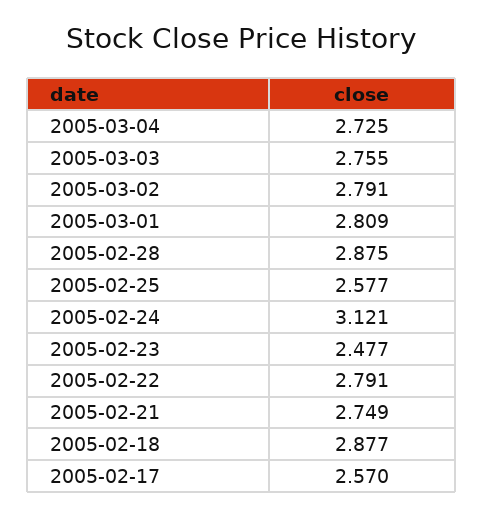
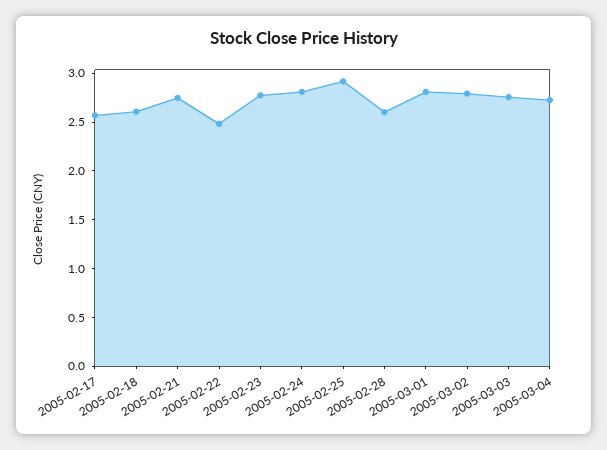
  {
    "2005-03-04": 2.725,
    "2005-03-03": 2.755,
    "2005-03-02": 2.791,
    "2005-03-01": 2.809,
-   "2005-02-28": 2.875,
+   "2005-02-28": 2.6,
-   "2005-02-25": 2.577,
+   "2005-02-25": 2.9,
-   "2005-02-24": 3.121,
+   "2005-02-24": 2.8,
-   "2005-02-23": 2.477,
+   "2005-02-23": 2.8,
-   "2005-02-22": 2.791,
+   "2005-02-22": 2.5,
    "2005-02-21": 2.749,
-   "2005-02-18": 2.877,
+   "2005-02-18": 2.6,
    "2005-02-17": 2.57
  }

